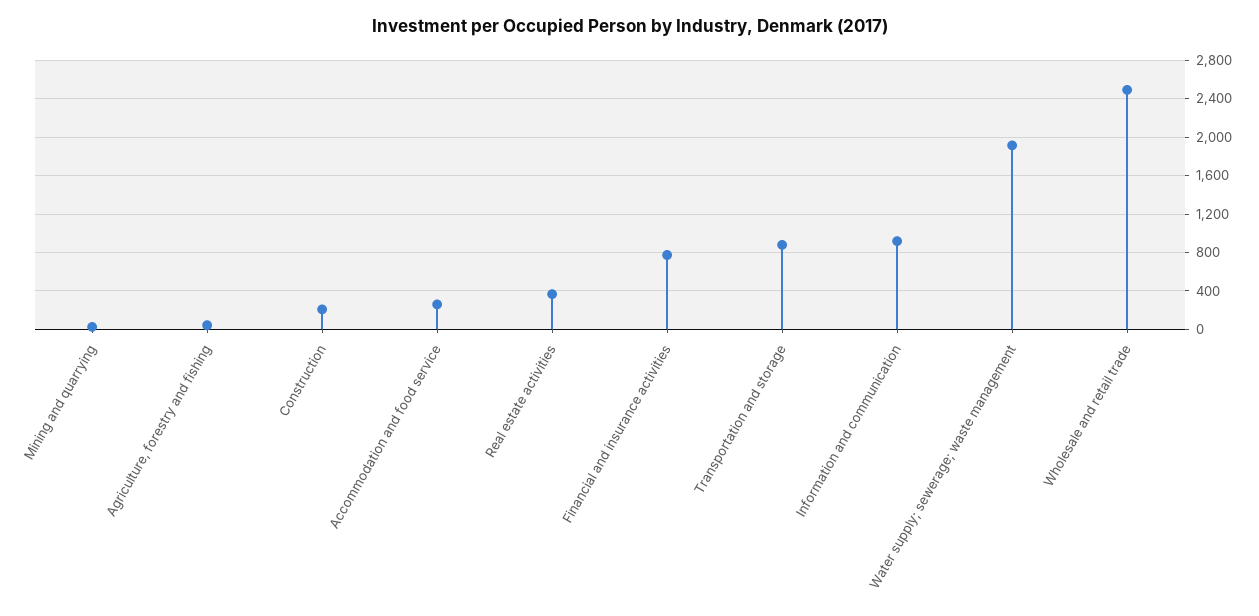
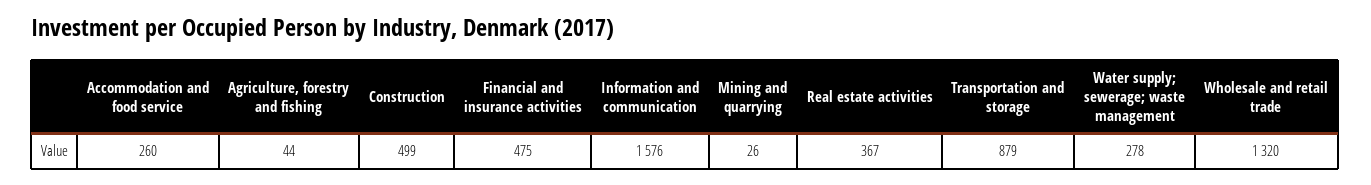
  {
    "Mining and quarrying": 26,
    "Agriculture, forestry and fishing": 44,
-   "Construction": 200,
+   "Construction": 499,
    "Accommodation and food service": 260,
    "Real estate activities": 367,
-   "Financial and insurance activities": 800,
+   "Financial and insurance activities": 475,
    "Transportation and storage": 879,
-   "Information and communication": 900,
+   "Information and communication": 1576,
-   "Water supply; sewerage; waste management": 1900,
+   "Water supply; sewerage; waste management": 278,
-   "Wholesale and retail trade": 2500
+   "Wholesale and retail trade": 1320
  }

